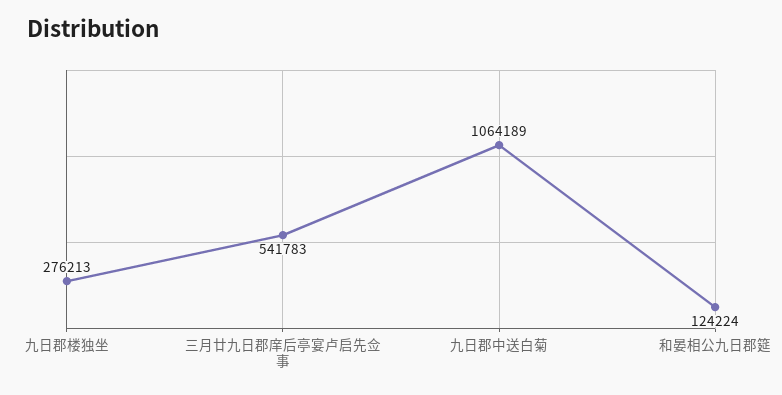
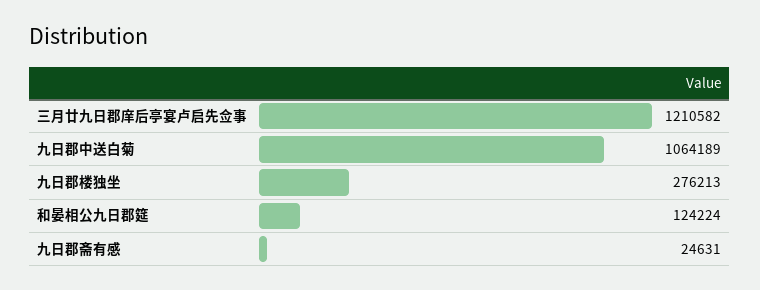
  {
    "九日郡楼独坐": 276213,
-   "三月廿九日郡庠后亭宴卢启先佥事": 541783,
+   "三月廿九日郡庠后亭宴卢启先佥事": 1210582,
    "九日郡中送白菊": 1064189,
-   "和晏相公九日郡筵": 124224
+   "和晏相公九日郡筵": 124224,
+   "九日郡斋有感": 24631
  }

